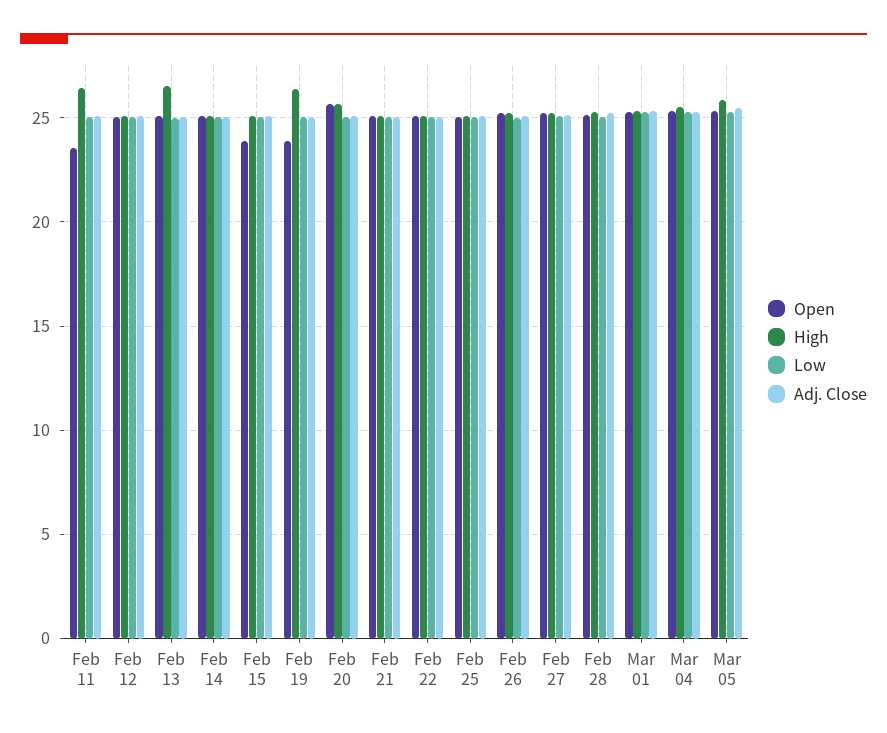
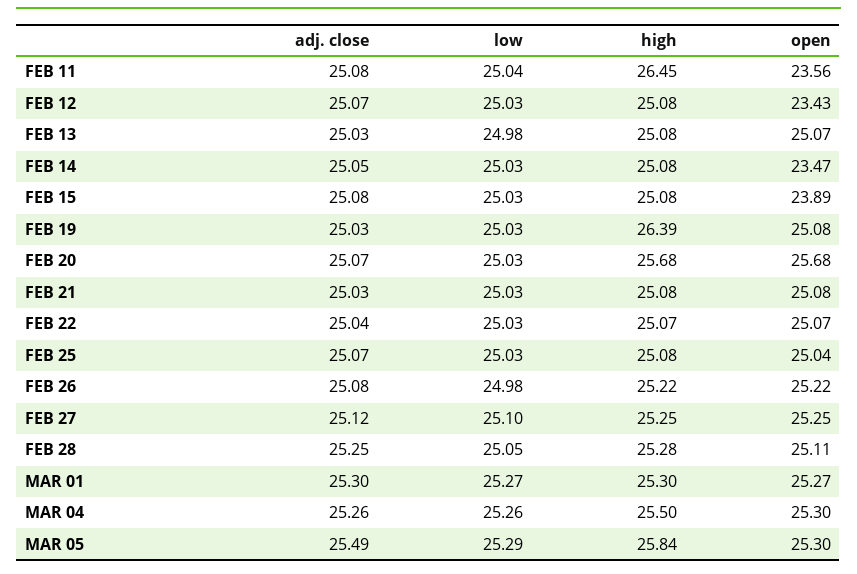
  {
    "Open": {
      "Feb 11": 23.56,
-     "Feb 12": 25,
+     "Feb 12": 23.43,
      "Feb 13": 25.07,
-     "Feb 14": 25,
+     "Feb 14": 23.47,
      "Feb 15": 23.89,
-     "Feb 19": 24,
+     "Feb 19": 25.08,
      "Feb 20": 25.68,
      "Feb 21": 25.08,
      "Feb 22": 25.07,
      "Feb 25": 25.04,
      "Feb 26": 25.22,
      "Feb 27": 25.25,
      "Feb 28": 25.11,
      "Mar 01": 25.27,
      "Mar 04": 25.3,
      "Mar 05": 25.3
    },
    "High": {
      "Feb 11": 26.45,
      "Feb 12": 25.08,
-     "Feb 13": 26.5,
+     "Feb 13": 25.08,
      "Feb 14": 25.08,
      "Feb 15": 25.08,
      "Feb 19": 26.39,
      "Feb 20": 25.68,
      "Feb 21": 25.08,
      "Feb 22": 25.07,
      "Feb 25": 25.08,
      "Feb 26": 25.22,
      "Feb 27": 25.25,
      "Feb 28": 25.28,
      "Mar 01": 25.3,
      "Mar 04": 25.5,
      "Mar 05": 25.84
    },
    "Low": {
      "Feb 11": 25.04,
      "Feb 12": 25.03,
      "Feb 13": 24.98,
      "Feb 14": 25.03,
      "Feb 15": 25.03,
      "Feb 19": 25.03,
      "Feb 20": 25.03,
      "Feb 21": 25.03,
      "Feb 22": 25.03,
      "Feb 25": 25.03,
      "Feb 26": 24.98,
      "Feb 27": 25.1,
      "Feb 28": 25.05,
      "Mar 01": 25.27,
      "Mar 04": 25.26,
      "Mar 05": 25.29
    },
    "Adj. Close": {
      "Feb 11": 25.08,
      "Feb 12": 25.07,
      "Feb 13": 25.03,
      "Feb 14": 25.05,
      "Feb 15": 25.08,
      "Feb 19": 25.03,
      "Feb 20": 25.07,
      "Feb 21": 25.03,
      "Feb 22": 25.04,
      "Feb 25": 25.07,
      "Feb 26": 25.08,
      "Feb 27": 25.12,
      "Feb 28": 25.25,
      "Mar 01": 25.3,
      "Mar 04": 25.26,
      "Mar 05": 25.49
    }
  }

